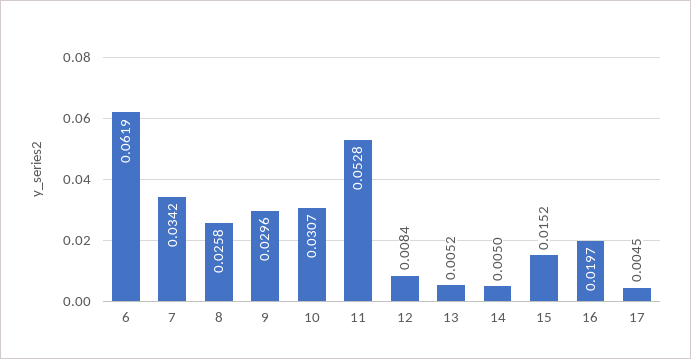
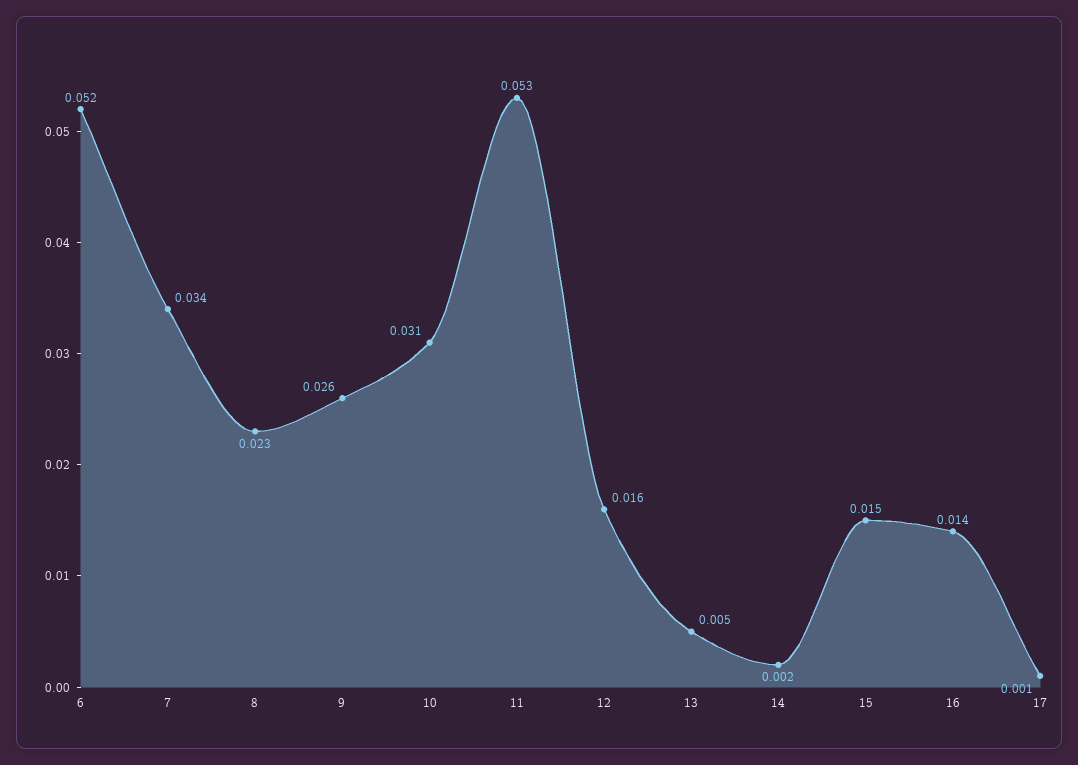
  {
-   "6": 0.0619,
+   "6": 0.052,
    "7": 0.0342,
-   "8": 0.0258,
+   "8": 0.023,
-   "9": 0.0296,
+   "9": 0.026,
    "10": 0.0307,
    "11": 0.0528,
-   "12": 0.0084,
+   "12": 0.016,
    "13": 0.0052,
-   "14": 0.005,
+   "14": 0.002,
    "15": 0.0152,
-   "16": 0.0197,
+   "16": 0.014,
-   "17": 0.0045
+   "17": 0.001
  }

